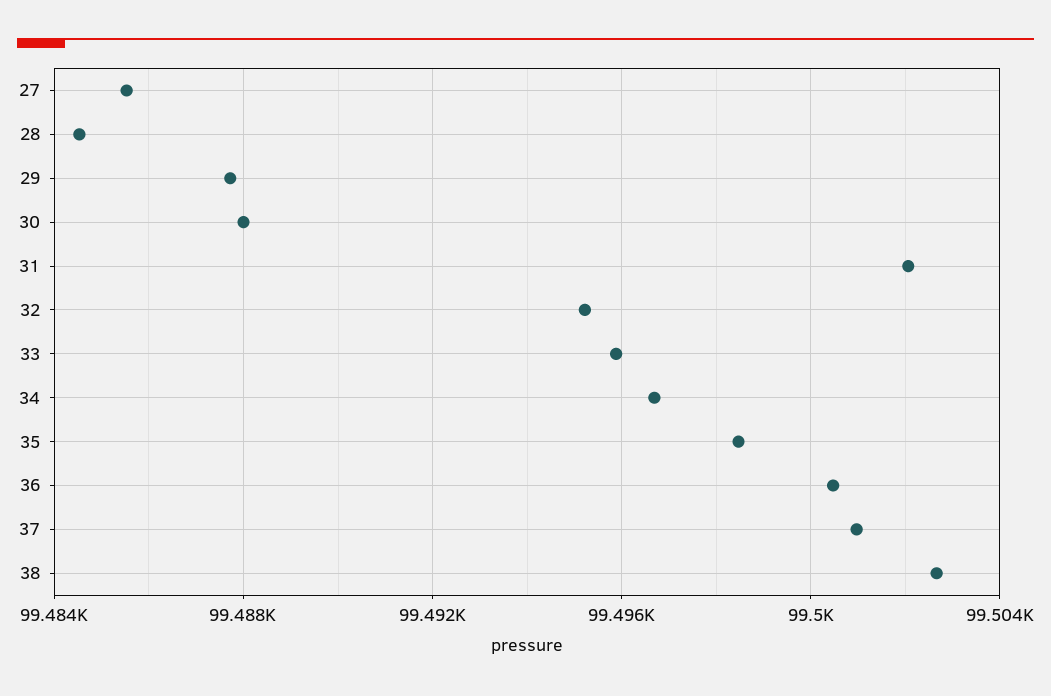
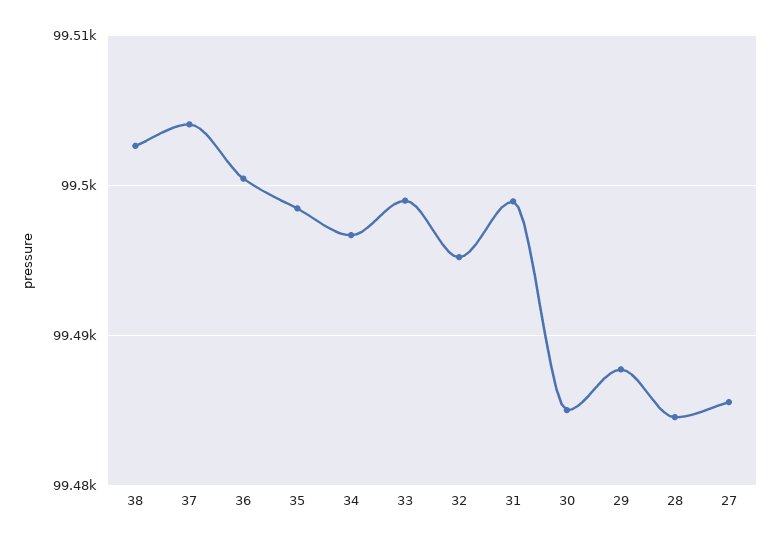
  {
    "27": 99485.5,
    "28": 99484.5,
    "29": 99487.5,
-   "30": 99488,
+   "30": 99485,
-   "31": 99502,
+   "31": 99499,
    "32": 99495,
-   "33": 99496,
+   "33": 99499,
    "34": 99496.5,
    "35": 99498.5,
    "36": 99500.5,
-   "37": 99501,
+   "37": 99504,
    "38": 99502.5
  }

